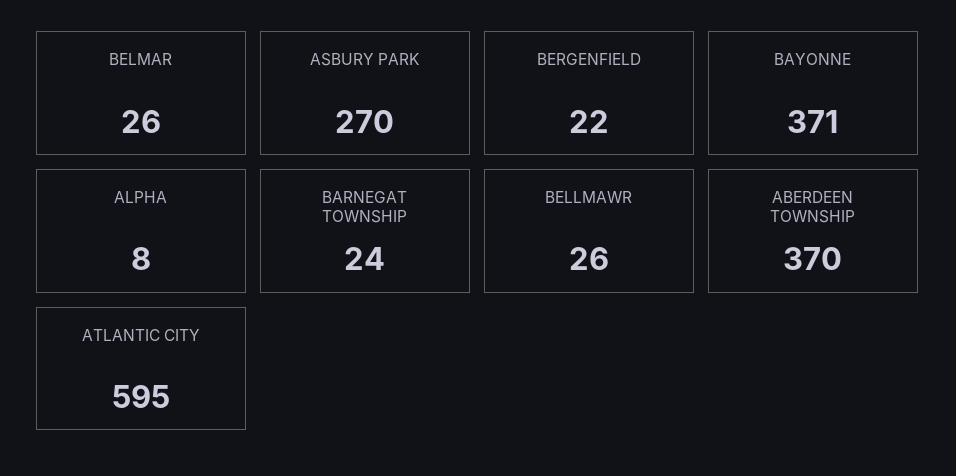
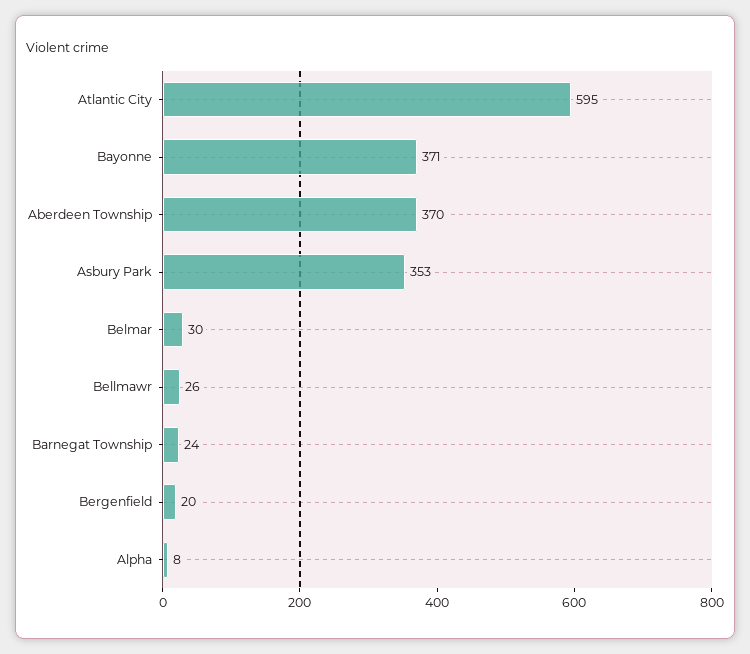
  {
-   "BELMAR": 26,
+   "BELMAR": 30,
-   "ASBURY PARK": 270,
+   "ASBURY PARK": 353,
-   "BERGENFIELD": 22,
+   "BERGENFIELD": 20,
    "BAYONNE": 371,
    "ALPHA": 8,
    "BARNEGAT TOWNSHIP": 24,
    "BELLMAWR": 26,
    "ABERDEEN TOWNSHIP": 370,
    "ATLANTIC CITY": 595
  }

